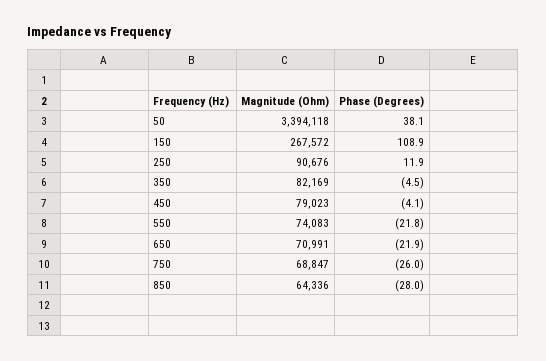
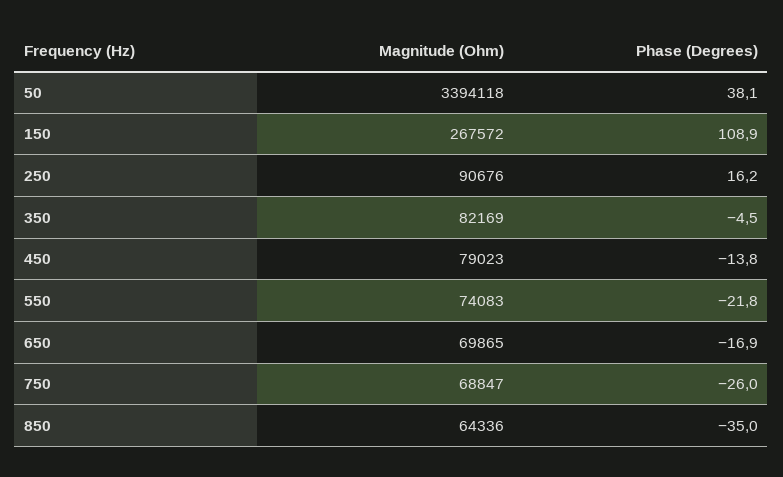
  {
    "Magnitude (Ohm)": {
      "50": 3394118,
      "150": 267572,
      "250": 90676,
      "350": 82169,
      "450": 79023,
      "550": 74083,
-     "650": 70991,
+     "650": 69865,
      "750": 68847,
      "850": 64336
    },
    "Phase (Degrees)": {
      "50": 38.1,
      "150": 108.9,
-     "250": 11.9,
+     "250": 16.2,
      "350": -4.5,
-     "450": -4.1,
+     "450": -13.8,
      "550": -21.8,
-     "650": -21.9,
+     "650": -16.9,
      "750": -26,
-     "850": -28
+     "850": -35
    }
  }

